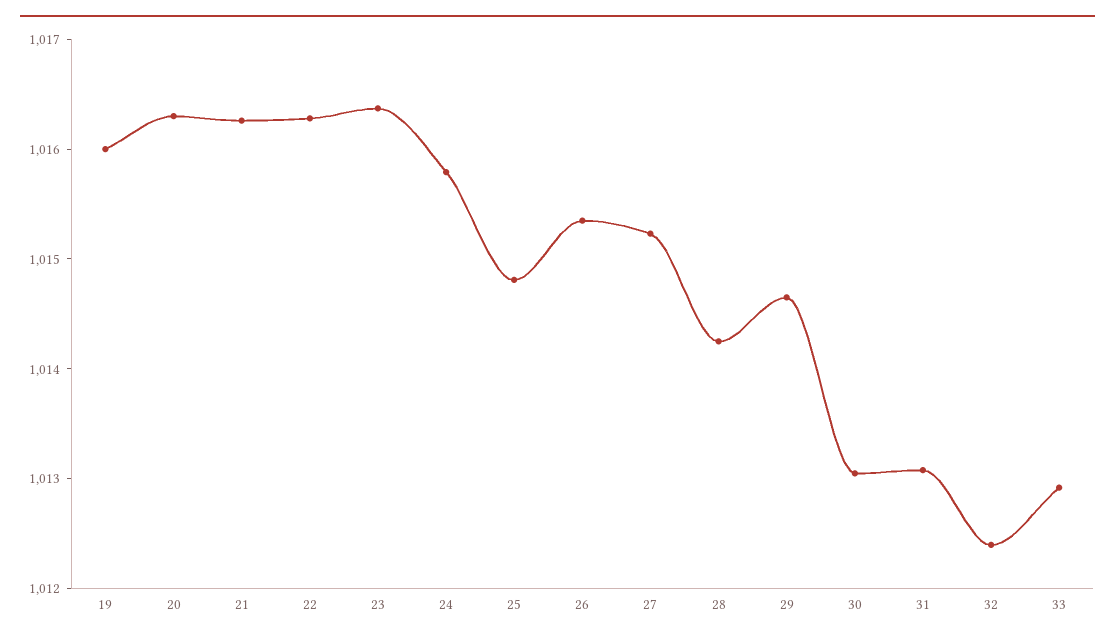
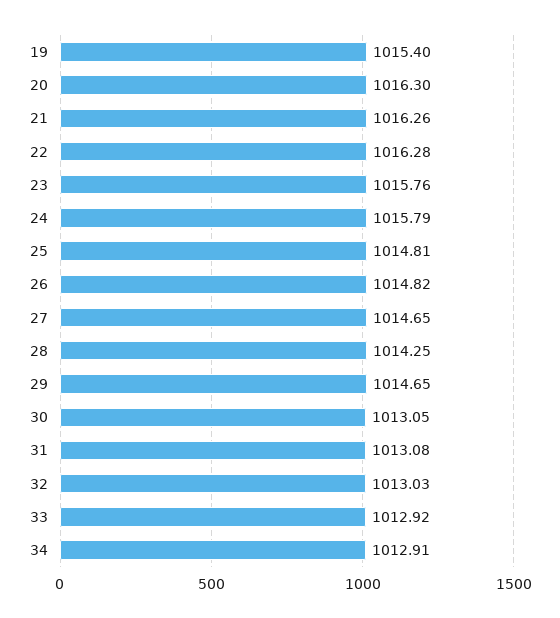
  {
-   "19": 1016,
+   "19": 1015.4,
    "20": 1016.3,
    "21": 1016.26,
    "22": 1016.28,
-   "23": 1016.4,
+   "23": 1015.76,
    "24": 1015.79,
    "25": 1014.81,
-   "26": 1015.4,
+   "26": 1014.82,
-   "27": 1015.2,
+   "27": 1014.65,
    "28": 1014.25,
    "29": 1014.65,
    "30": 1013.05,
    "31": 1013.08,
-   "32": 1012.4,
+   "32": 1013.03,
-   "33": 1012.92
+   "33": 1012.92,
+   "34": 1012.91
  }

